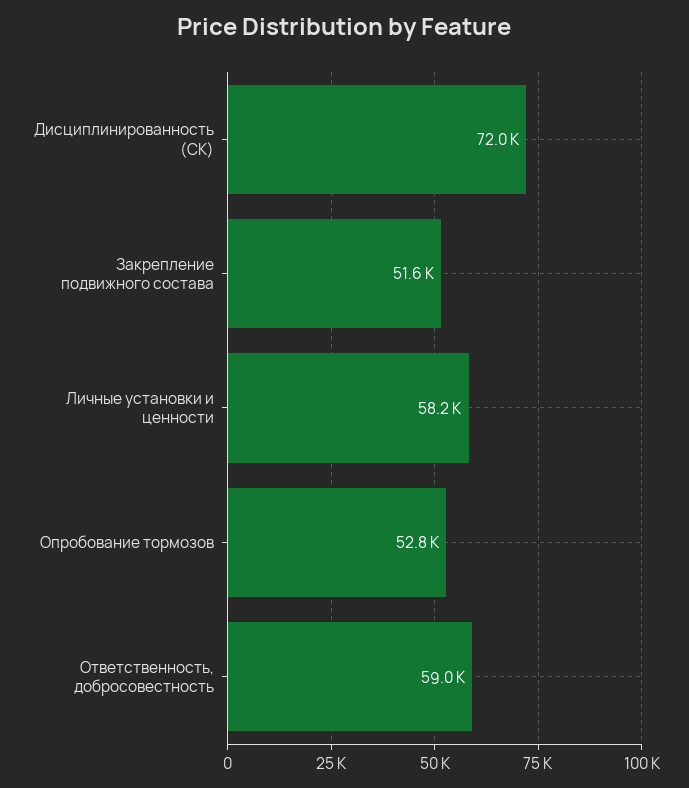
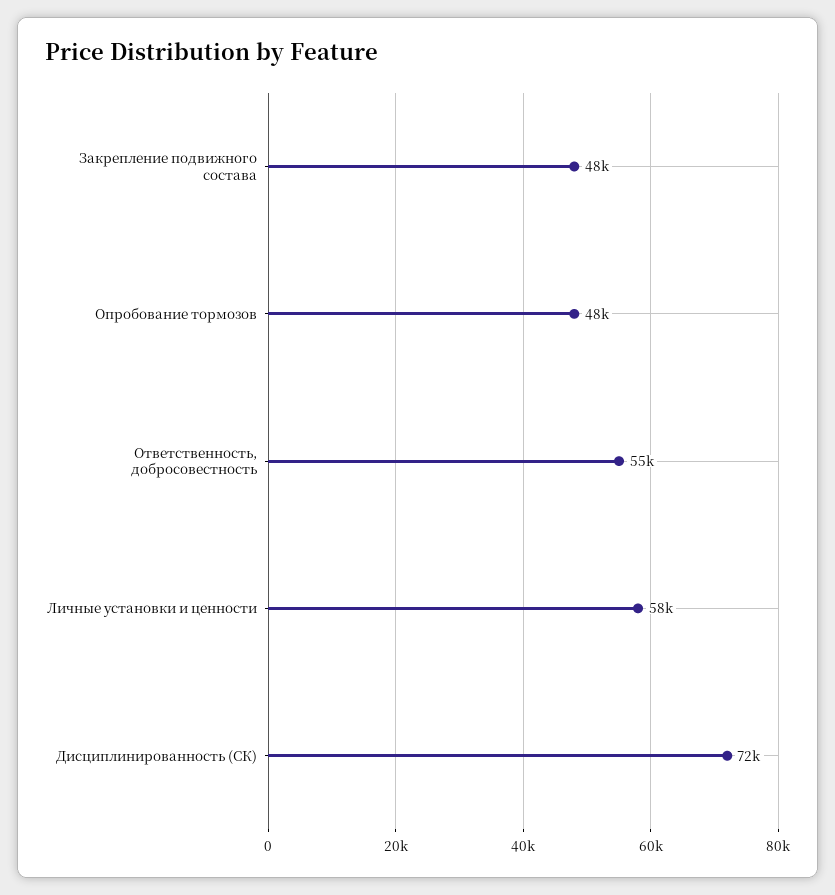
  {
    "Дисциплинированность (СК)": 72000,
-   "Закрепление подвижного состава": 51600,
+   "Закрепление подвижного состава": 48000,
    "Личные установки и ценности": 58200,
-   "Опробование тормозов": 52800,
+   "Опробование тормозов": 48000,
-   "Ответственность, добросовестность": 59000
+   "Ответственность, добросовестность": 55000
  }

